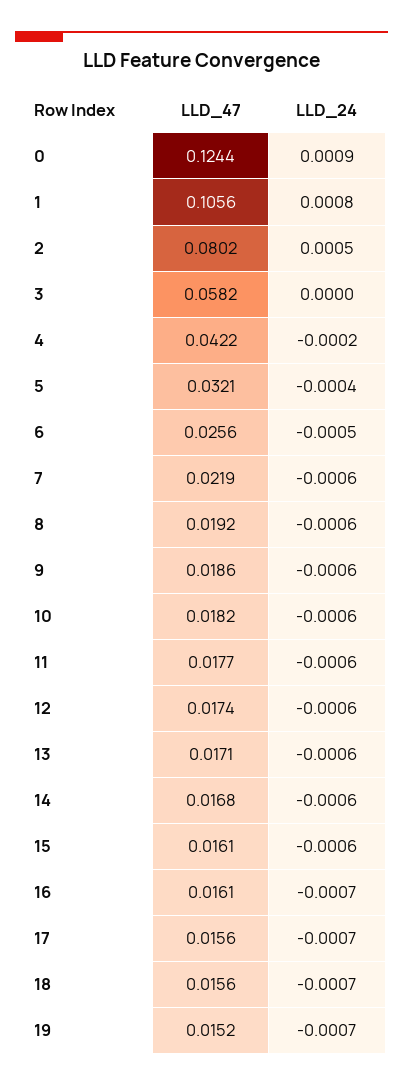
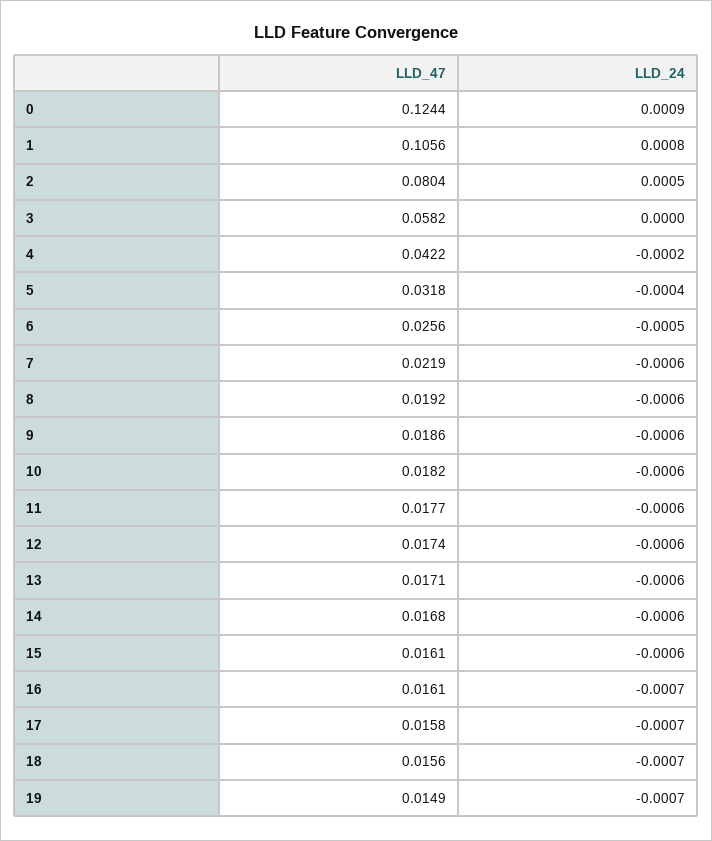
  {
    "LLD_47": {
      "0": 0.1244,
      "1": 0.1056,
-     "2": 0.0802,
+     "2": 0.0804,
      "3": 0.0582,
      "4": 0.0422,
-     "5": 0.0321,
+     "5": 0.0318,
      "6": 0.0256,
      "7": 0.0219,
      "8": 0.0192,
      "9": 0.0186,
      "10": 0.0182,
      "11": 0.0177,
      "12": 0.0174,
      "13": 0.0171,
      "14": 0.0168,
      "15": 0.0161,
      "16": 0.0161,
-     "17": 0.0156,
+     "17": 0.0158,
      "18": 0.0156,
-     "19": 0.0152
+     "19": 0.0149
    },
    "LLD_24": {
      "0": 0.0009,
      "1": 0.0008,
      "2": 0.0005,
      "3": 0,
      "4": -0.0002,
      "5": -0.0004,
      "6": -0.0005,
      "7": -0.0006,
      "8": -0.0006,
      "9": -0.0006,
      "10": -0.0006,
      "11": -0.0006,
      "12": -0.0006,
      "13": -0.0006,
      "14": -0.0006,
      "15": -0.0006,
      "16": -0.0007,
      "17": -0.0007,
      "18": -0.0007,
      "19": -0.0007
    }
  }

